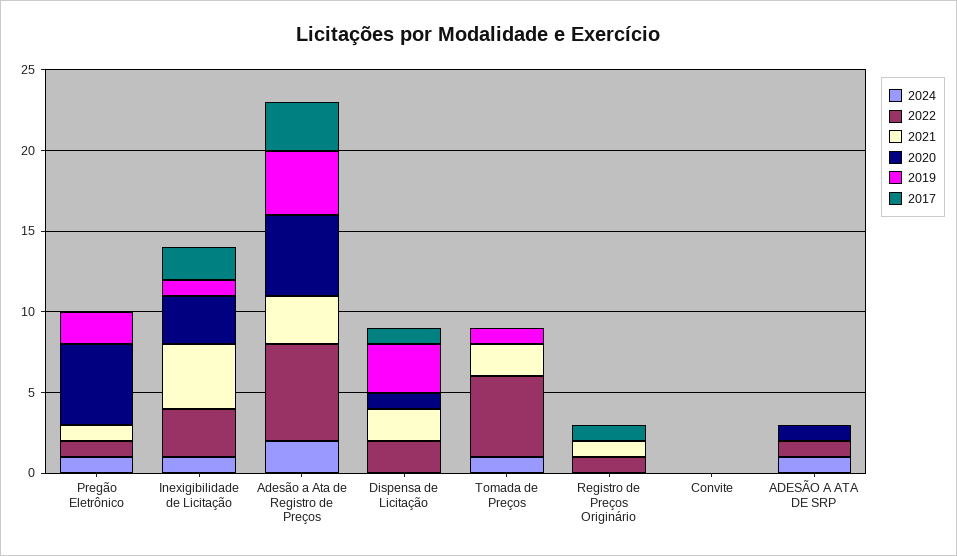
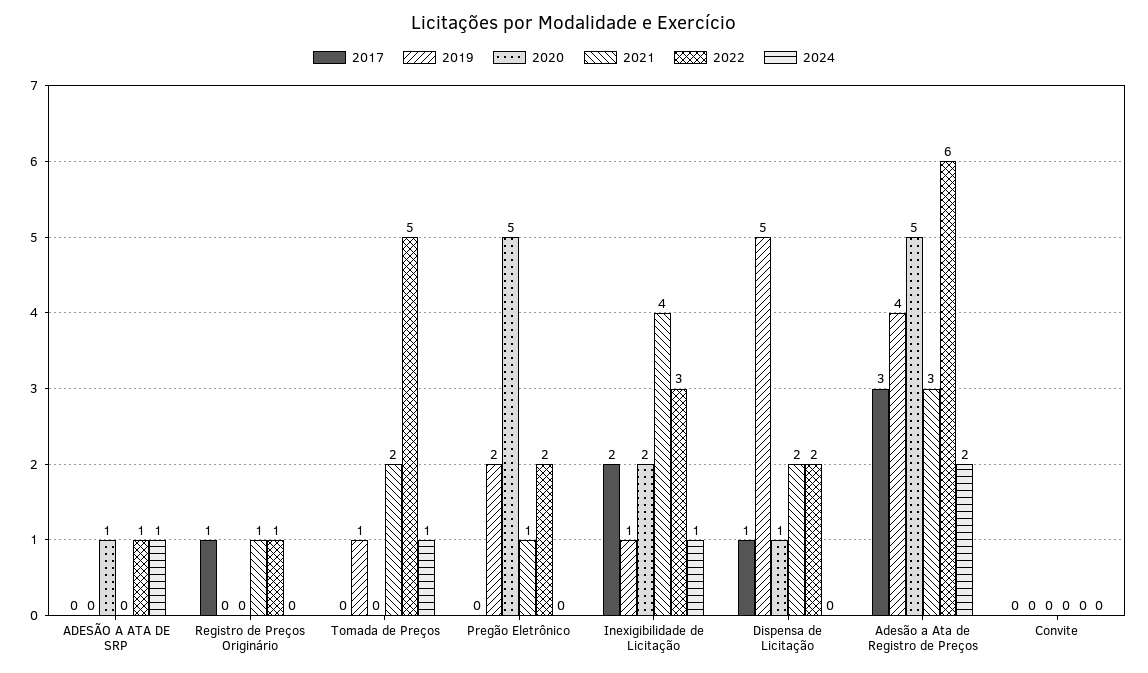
  {
    "2024": {
-     "Pregão Eletrônico": 1,
+     "Pregão Eletrônico": 0,
      "Inexigibilidade de Licitação": 1,
      "Adesão a Ata de Registro de Preços": 2,
      "Dispensa de Licitação": 0,
      "Tomada de Preços": 1,
      "Registro de Preços Originário": 0,
      "Convite": 0,
      "ADESÃO A ATA DE SRP": 1
    },
    "2022": {
-     "Pregão Eletrônico": 1,
+     "Pregão Eletrônico": 2,
      "Inexigibilidade de Licitação": 3,
      "Adesão a Ata de Registro de Preços": 6,
      "Dispensa de Licitação": 2,
      "Tomada de Preços": 5,
      "Registro de Preços Originário": 1,
      "Convite": 0,
      "ADESÃO A ATA DE SRP": 1
    },
    "2021": {
      "Pregão Eletrônico": 1,
      "Inexigibilidade de Licitação": 4,
      "Adesão a Ata de Registro de Preços": 3,
      "Dispensa de Licitação": 2,
      "Tomada de Preços": 2,
      "Registro de Preços Originário": 1,
      "Convite": 0,
      "ADESÃO A ATA DE SRP": 0
    },
    "2020": {
      "Pregão Eletrônico": 5,
-     "Inexigibilidade de Licitação": 3,
+     "Inexigibilidade de Licitação": 2,
      "Adesão a Ata de Registro de Preços": 5,
      "Dispensa de Licitação": 1,
      "Tomada de Preços": 0,
      "Registro de Preços Originário": 0,
      "Convite": 0,
      "ADESÃO A ATA DE SRP": 1
    },
    "2019": {
      "Pregão Eletrônico": 2,
      "Inexigibilidade de Licitação": 1,
      "Adesão a Ata de Registro de Preços": 4,
-     "Dispensa de Licitação": 3,
+     "Dispensa de Licitação": 5,
      "Tomada de Preços": 1,
      "Registro de Preços Originário": 0,
      "Convite": 0,
      "ADESÃO A ATA DE SRP": 0
    },
    "2017": {
      "Pregão Eletrônico": 0,
      "Inexigibilidade de Licitação": 2,
      "Adesão a Ata de Registro de Preços": 3,
      "Dispensa de Licitação": 1,
      "Tomada de Preços": 0,
      "Registro de Preços Originário": 1,
      "Convite": 0,
      "ADESÃO A ATA DE SRP": 0
    }
  }

